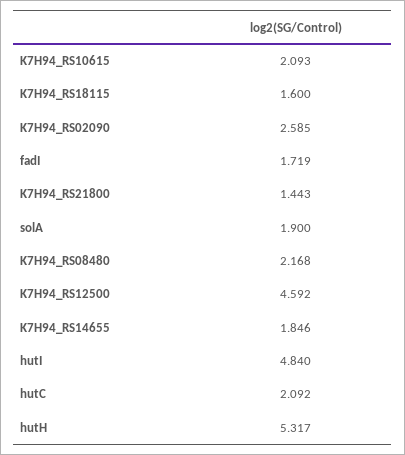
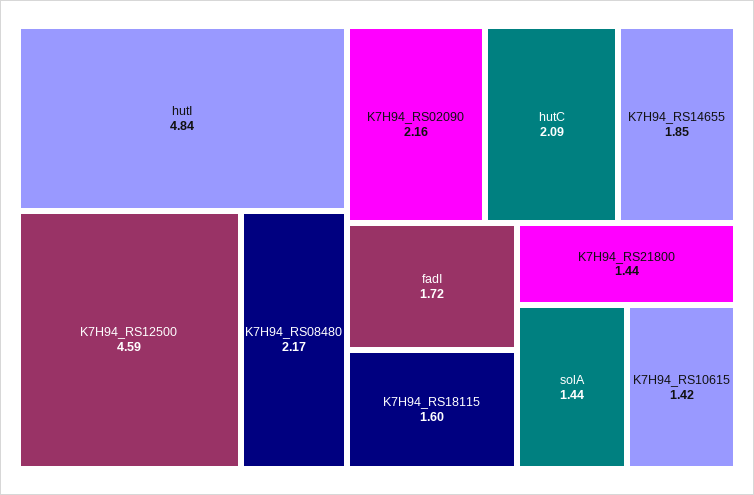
  {
-   "K7H94_RS10615": 2.093,
+   "K7H94_RS10615": 1.42,
    "K7H94_RS18115": 1.6,
-   "K7H94_RS02090": 2.585,
+   "K7H94_RS02090": 2.16,
    "fadI": 1.719,
    "K7H94_RS21800": 1.443,
-   "solA": 1.9,
+   "solA": 1.44,
    "K7H94_RS08480": 2.168,
    "K7H94_RS12500": 4.592,
    "K7H94_RS14655": 1.846,
    "hutI": 4.84,
-   "hutC": 2.092,
+   "hutC": 2.092
-   "hutH": 5.317
  }

